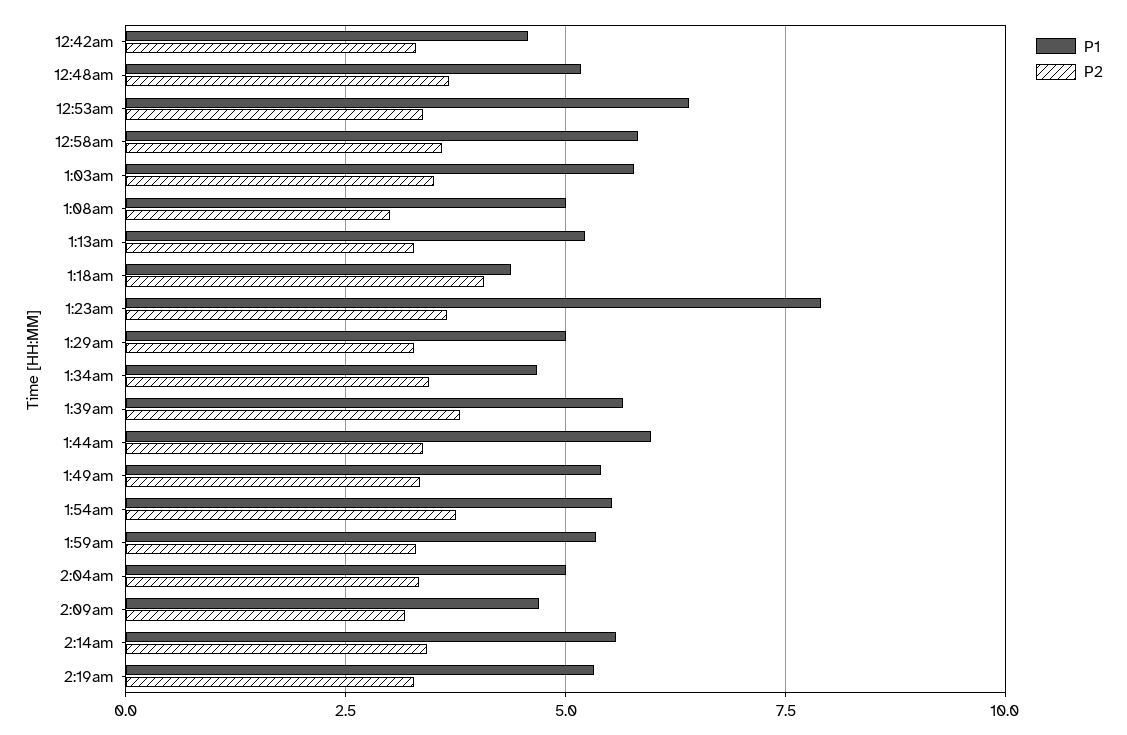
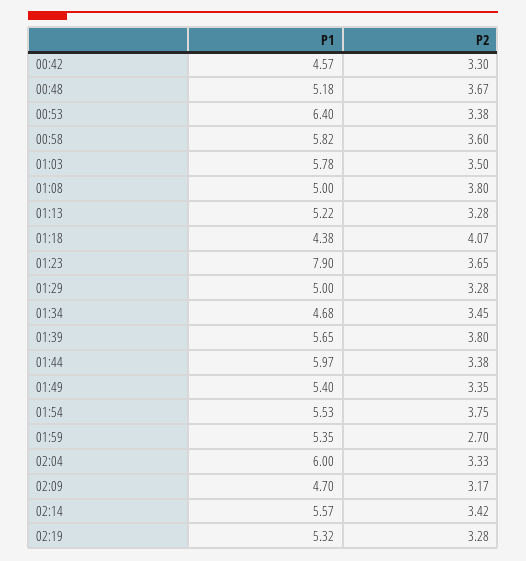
  {
    "P1": {
      "12:42am": 4.57,
      "12:48am": 5.18,
      "12:53am": 6.4,
      "12:58am": 5.82,
      "1:03am": 5.78,
      "1:08am": 5,
      "1:13am": 5.22,
      "1:18am": 4.38,
      "1:23am": 7.9,
      "1:29am": 5,
      "1:34am": 4.68,
      "1:39am": 5.65,
      "1:44am": 5.97,
      "1:49am": 5.4,
      "1:54am": 5.53,
      "1:59am": 5.35,
-     "2:04am": 5,
+     "2:04am": 6,
      "2:09am": 4.7,
      "2:14am": 5.57,
      "2:19am": 5.32
    },
    "P2": {
      "12:42am": 3.3,
      "12:48am": 3.67,
      "12:53am": 3.38,
      "12:58am": 3.6,
      "1:03am": 3.5,
-     "1:08am": 3,
+     "1:08am": 3.8,
      "1:13am": 3.28,
      "1:18am": 4.07,
      "1:23am": 3.65,
      "1:29am": 3.28,
      "1:34am": 3.45,
      "1:39am": 3.8,
      "1:44am": 3.38,
      "1:49am": 3.35,
      "1:54am": 3.75,
-     "1:59am": 3.25,
+     "1:59am": 2.7,
      "2:04am": 3.33,
      "2:09am": 3.17,
      "2:14am": 3.42,
      "2:19am": 3.28
    }
  }

